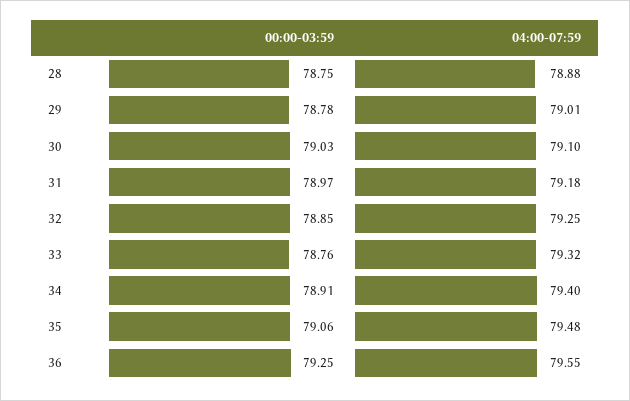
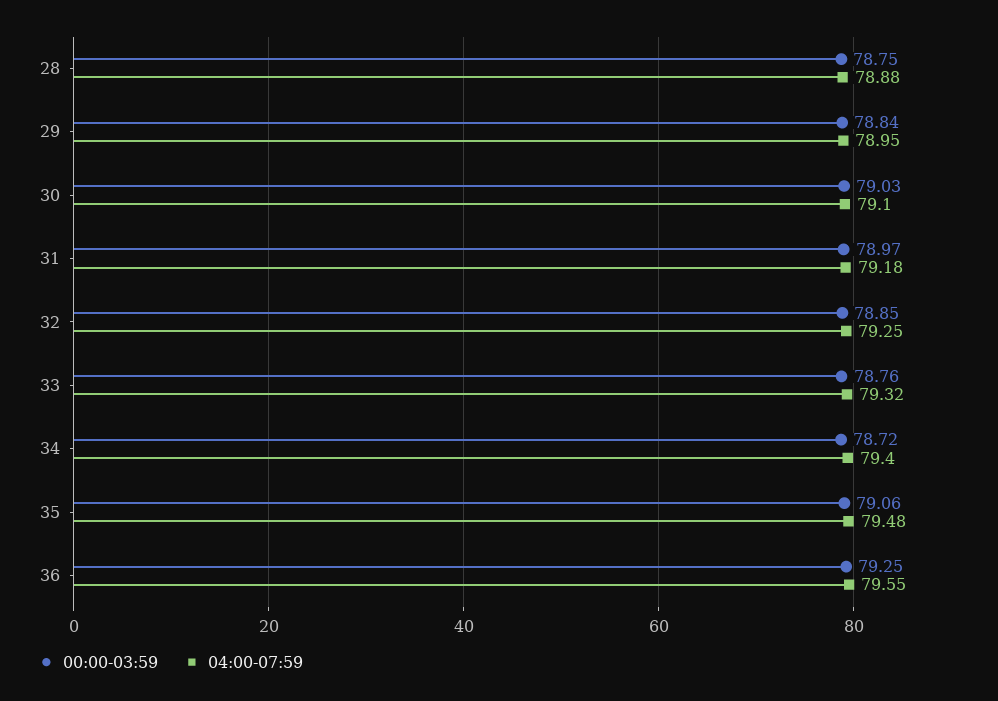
  {
    "00:00-03:59": {
      "28": 78.75,
-     "29": 78.78,
+     "29": 78.84,
      "30": 79.03,
      "31": 78.97,
      "32": 78.85,
      "33": 78.76,
-     "34": 78.91,
+     "34": 78.72,
      "35": 79.06,
      "36": 79.25
    },
    "04:00-07:59": {
      "28": 78.88,
-     "29": 79.01,
+     "29": 78.95,
      "30": 79.1,
      "31": 79.18,
      "32": 79.25,
      "33": 79.32,
      "34": 79.4,
      "35": 79.48,
      "36": 79.55
    }
  }

